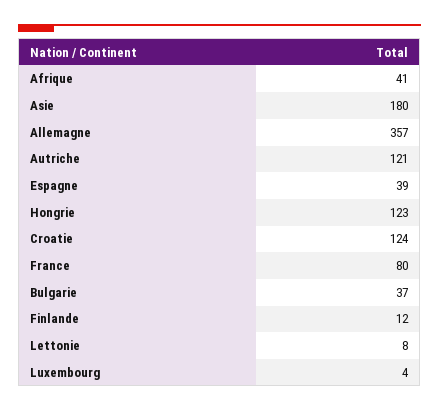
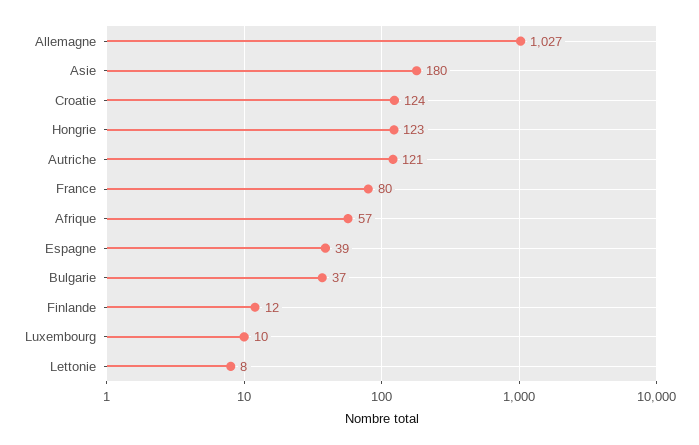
  {
-   "Afrique": 41,
+   "Afrique": 57,
    "Asie": 180,
-   "Allemagne": 357,
+   "Allemagne": 1027,
    "Autriche": 121,
    "Espagne": 39,
    "Hongrie": 123,
    "Croatie": 124,
    "France": 80,
    "Bulgarie": 37,
    "Finlande": 12,
    "Lettonie": 8,
-   "Luxembourg": 4
+   "Luxembourg": 10
  }

